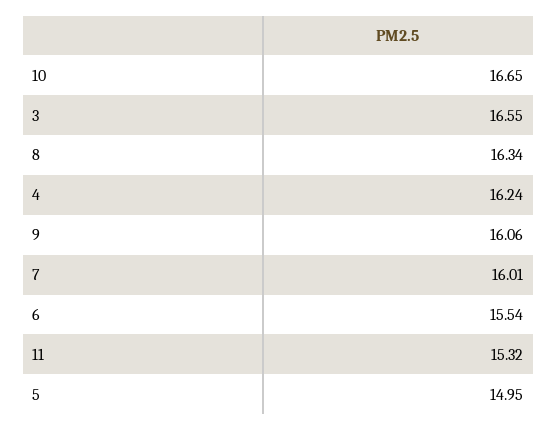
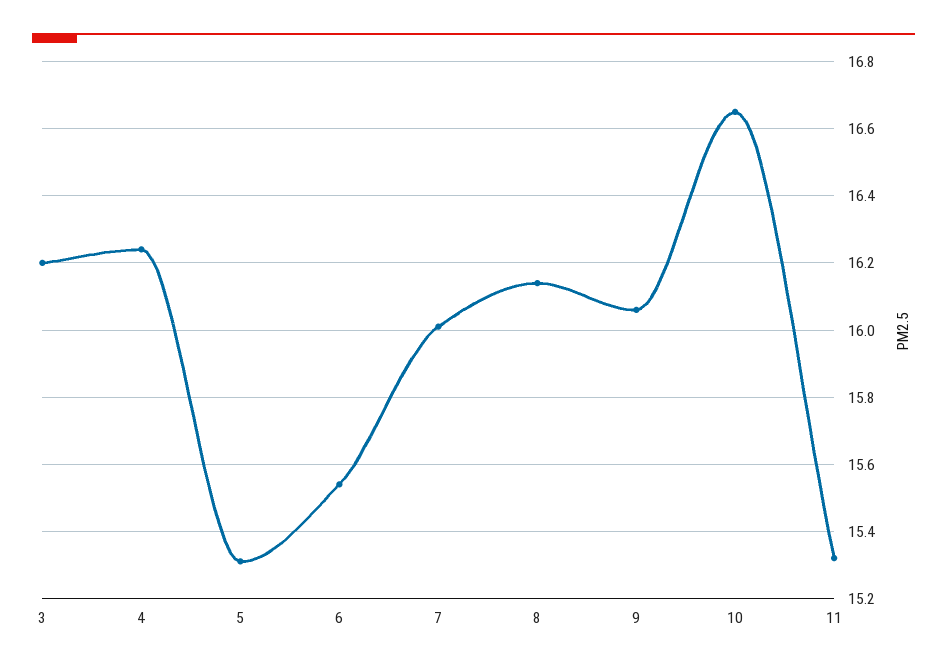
  {
    "10": 16.65,
-   "3": 16.55,
+   "3": 16.2,
-   "8": 16.34,
+   "8": 16.15,
    "4": 16.24,
    "9": 16.06,
    "7": 16.01,
    "6": 15.54,
    "11": 15.32,
-   "5": 14.95
+   "5": 15.3
  }

